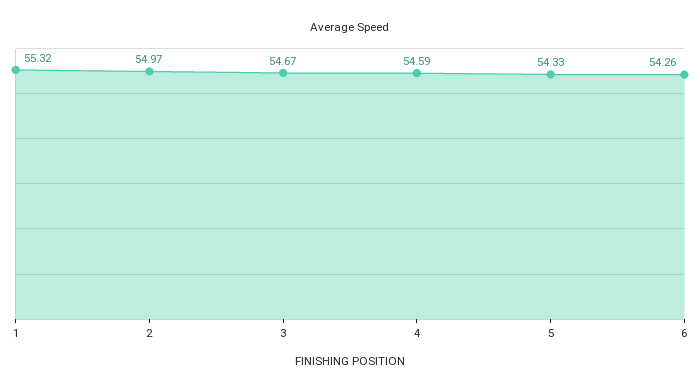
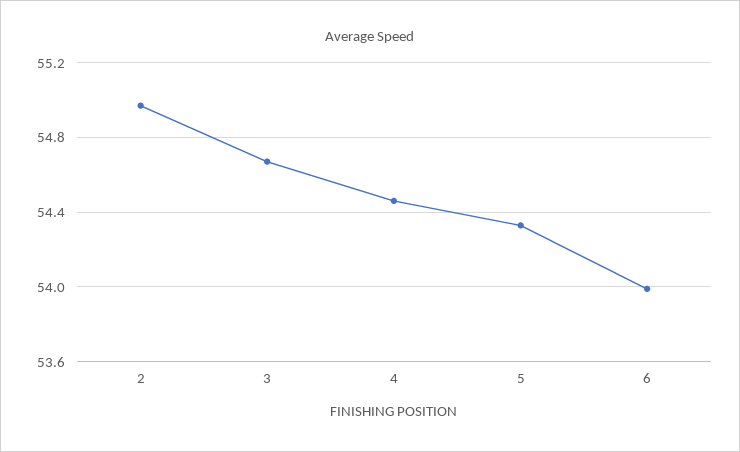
  {
-   "1": 55.32,
    "2": 54.97,
    "3": 54.67,
-   "4": 54.59,
+   "4": 54.45,
    "5": 54.33,
-   "6": 54.26
+   "6": 54
  }

